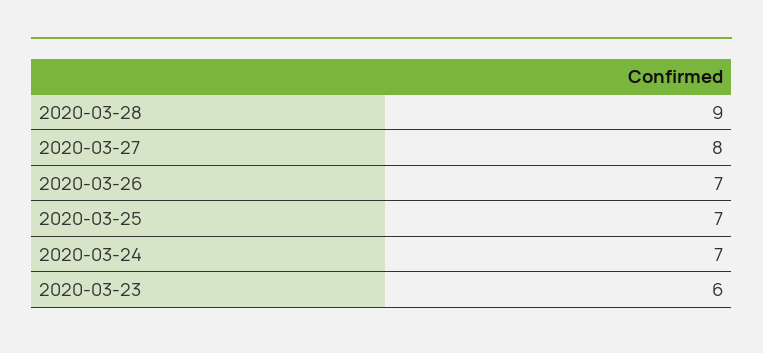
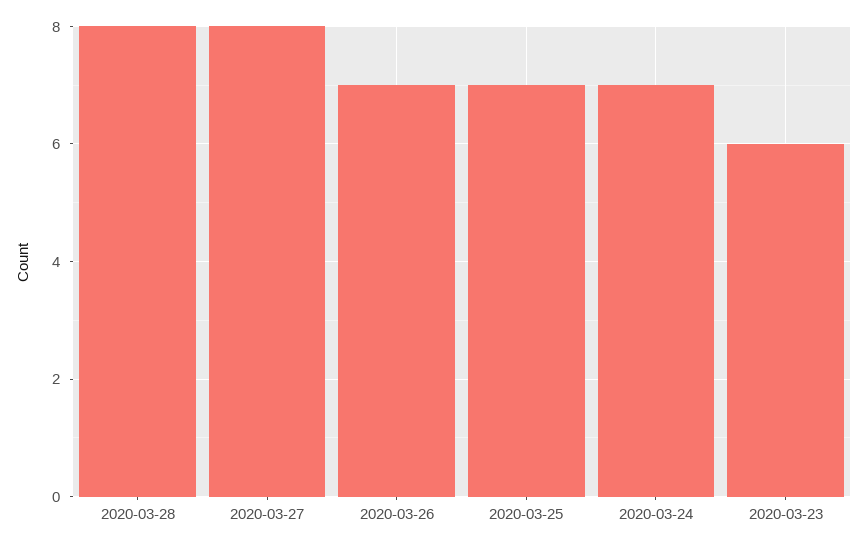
  {
-   "2020-03-28": 9,
+   "2020-03-28": 8,
    "2020-03-27": 8,
    "2020-03-26": 7,
    "2020-03-25": 7,
    "2020-03-24": 7,
    "2020-03-23": 6
  }

